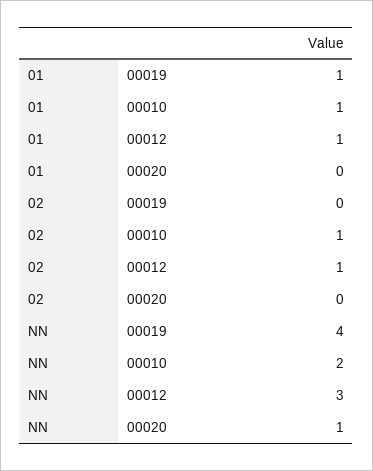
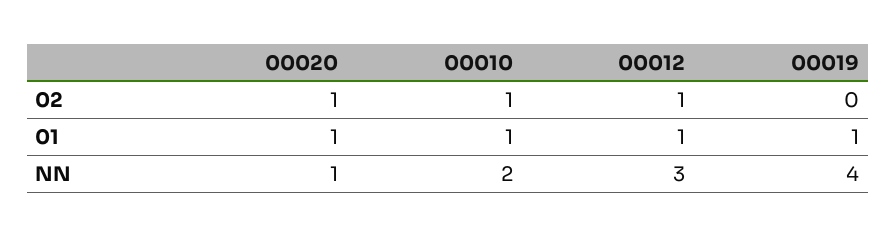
  {
    "01": {
      "00019": 1,
      "00010": 1,
      "00012": 1,
-     "00020": 0
+     "00020": 1
    },
    "02": {
      "00019": 0,
      "00010": 1,
      "00012": 1,
-     "00020": 0
+     "00020": 1
    },
    "NN": {
      "00019": 4,
      "00010": 2,
      "00012": 3,
      "00020": 1
    }
  }

